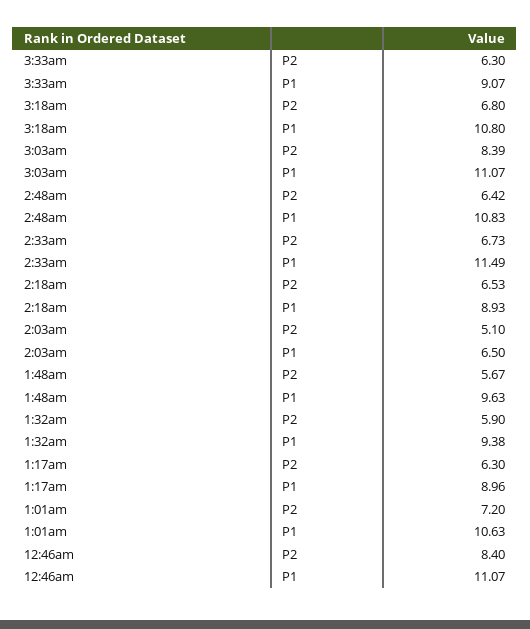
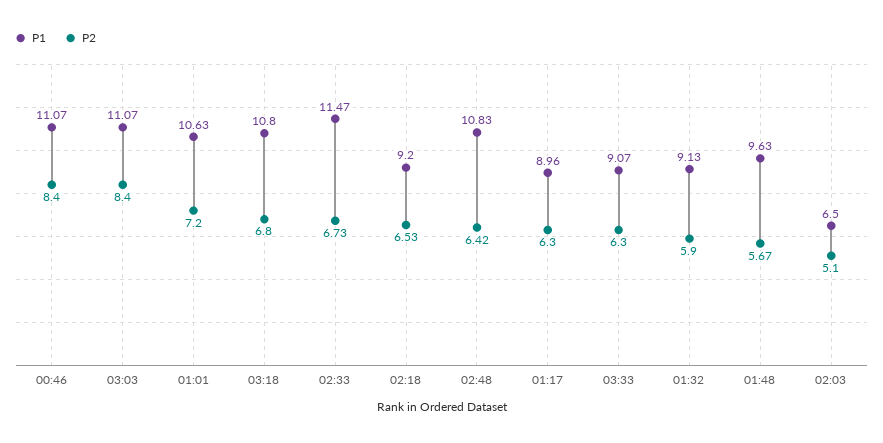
  {
    "P2": {
      "3:33am": 6.3,
      "3:18am": 6.8,
-     "3:03am": 8.39,
+     "3:03am": 8.4,
      "2:48am": 6.42,
      "2:33am": 6.73,
      "2:18am": 6.53,
      "2:03am": 5.1,
      "1:48am": 5.67,
      "1:32am": 5.9,
      "1:17am": 6.3,
      "1:01am": 7.2,
      "12:46am": 8.4
    },
    "P1": {
      "3:33am": 9.07,
      "3:18am": 10.8,
      "3:03am": 11.07,
      "2:48am": 10.83,
-     "2:33am": 11.49,
+     "2:33am": 11.47,
-     "2:18am": 8.93,
+     "2:18am": 9.2,
      "2:03am": 6.5,
      "1:48am": 9.63,
-     "1:32am": 9.38,
+     "1:32am": 9.13,
      "1:17am": 8.96,
      "1:01am": 10.63,
      "12:46am": 11.07
    }
  }

